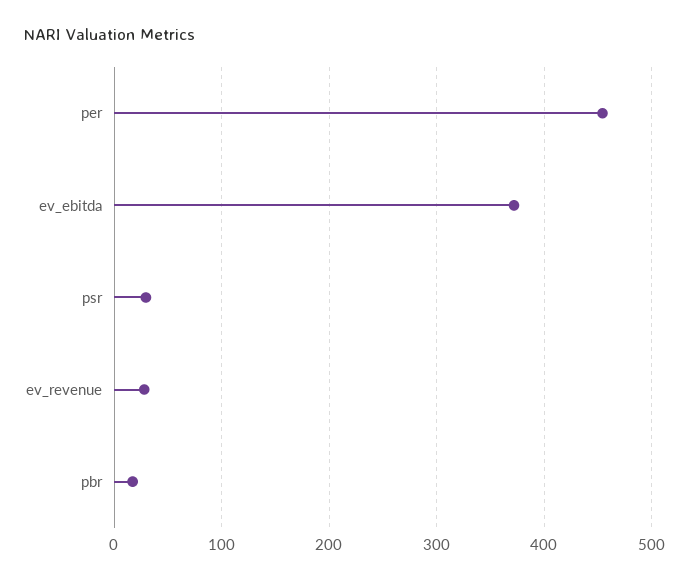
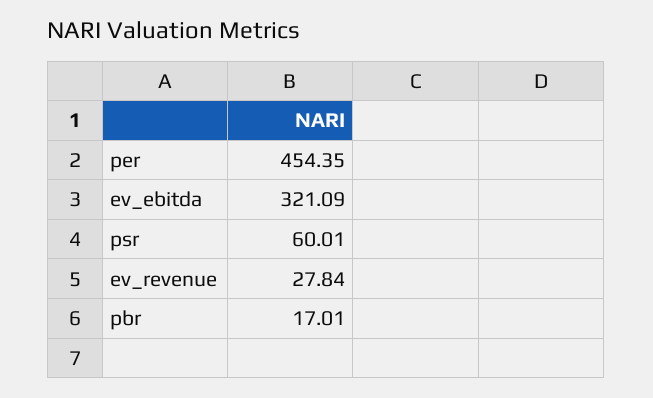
  {
    "per": 454.35,
-   "ev_ebitda": 370,
+   "ev_ebitda": 321.09,
-   "psr": 30,
+   "psr": 60.01,
    "ev_revenue": 27.84,
    "pbr": 17.01
  }

